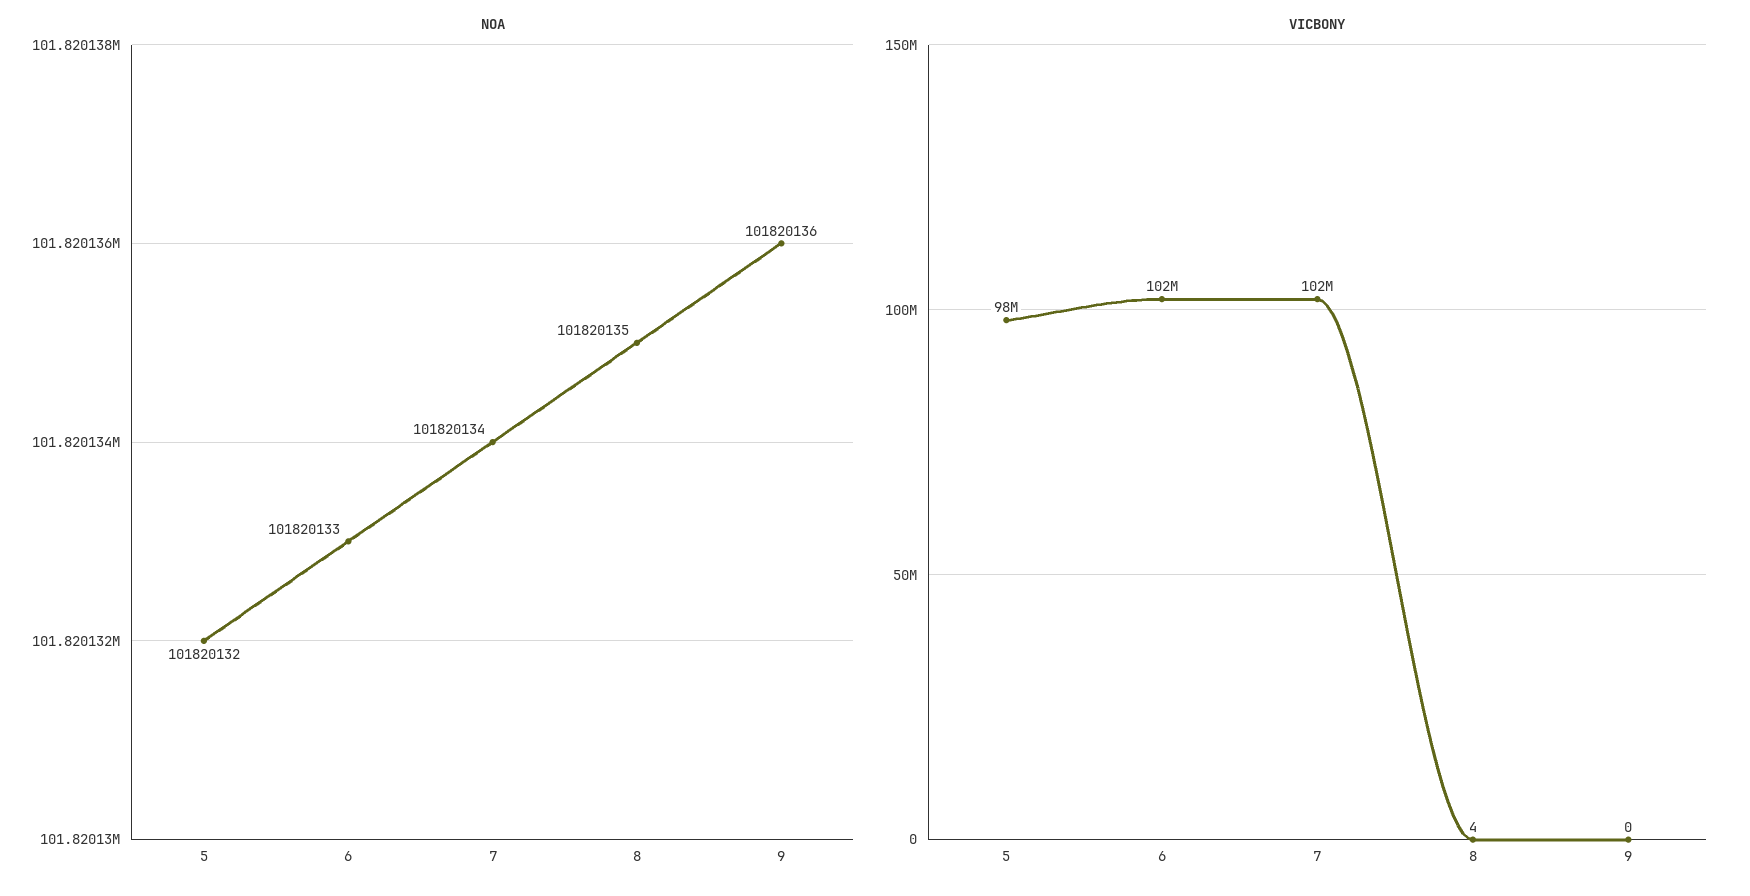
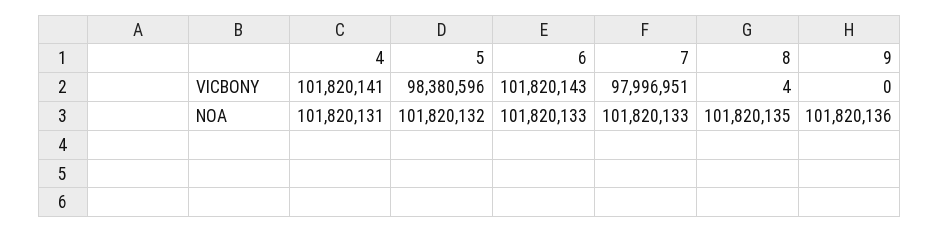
  {
    "NOA": {
      "5": 101820132,
      "6": 101820133,
-     "7": 101820134,
+     "7": 101820133,
      "8": 101820135,
-     "9": 101820136
+     "9": 101820136,
+     "4": 101820131
    },
    "VICBONY": {
      "5": 98380596,
      "6": 101820143,
-     "7": 102000000,
+     "7": 97996951,
      "8": 4,
-     "9": 0
+     "9": 0,
+     "4": 101820141
    }
  }

